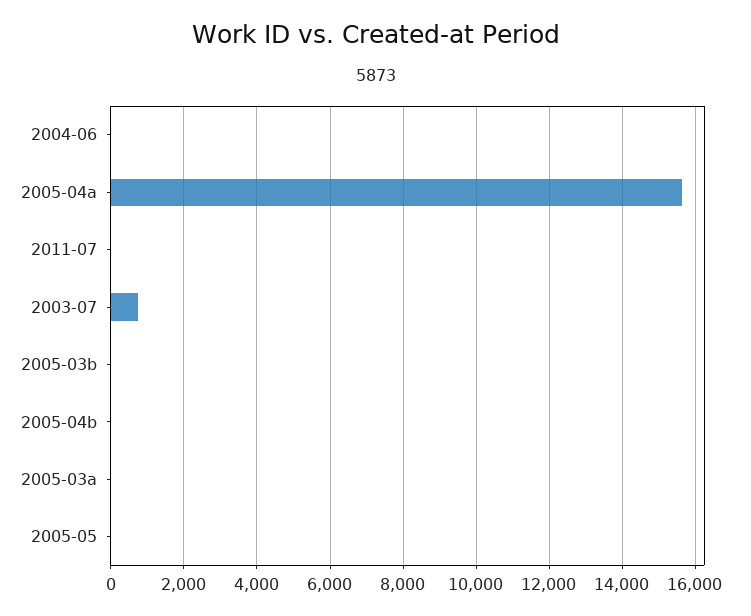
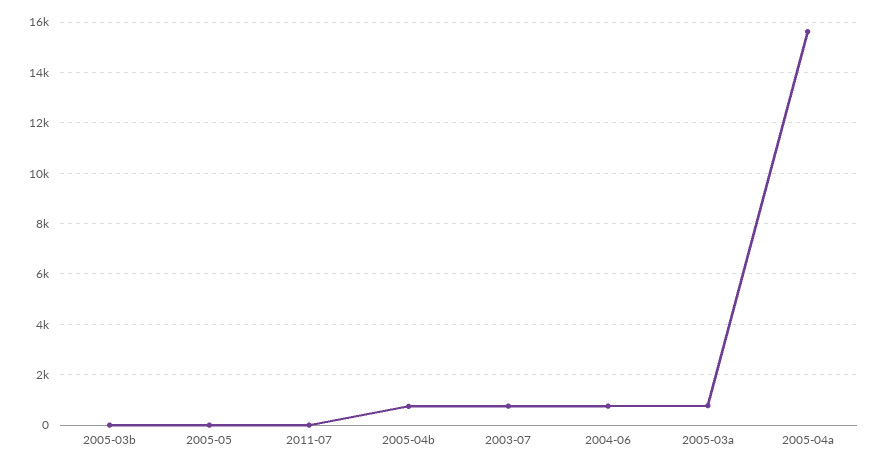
  {
-   "2004-06": 0,
+   "2004-06": 750,
    "2005-04a": 15600,
    "2011-07": 0,
    "2003-07": 800,
    "2005-03b": 0,
-   "2005-04b": 0,
+   "2005-04b": 750,
-   "2005-03a": 0,
+   "2005-03a": 750,
    "2005-05": 0
  }

